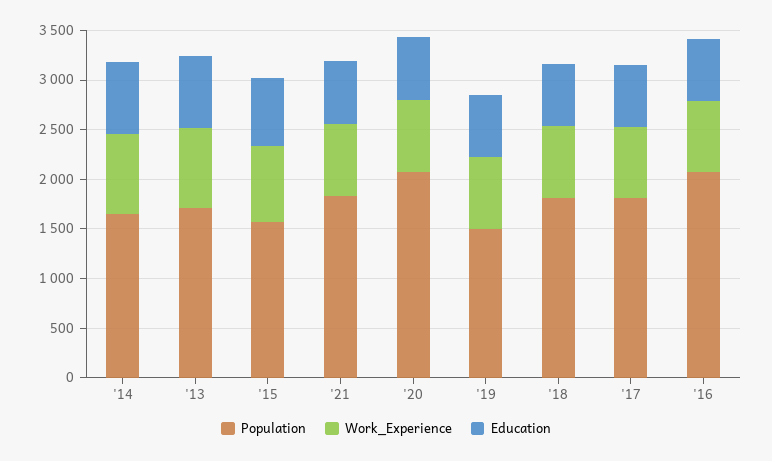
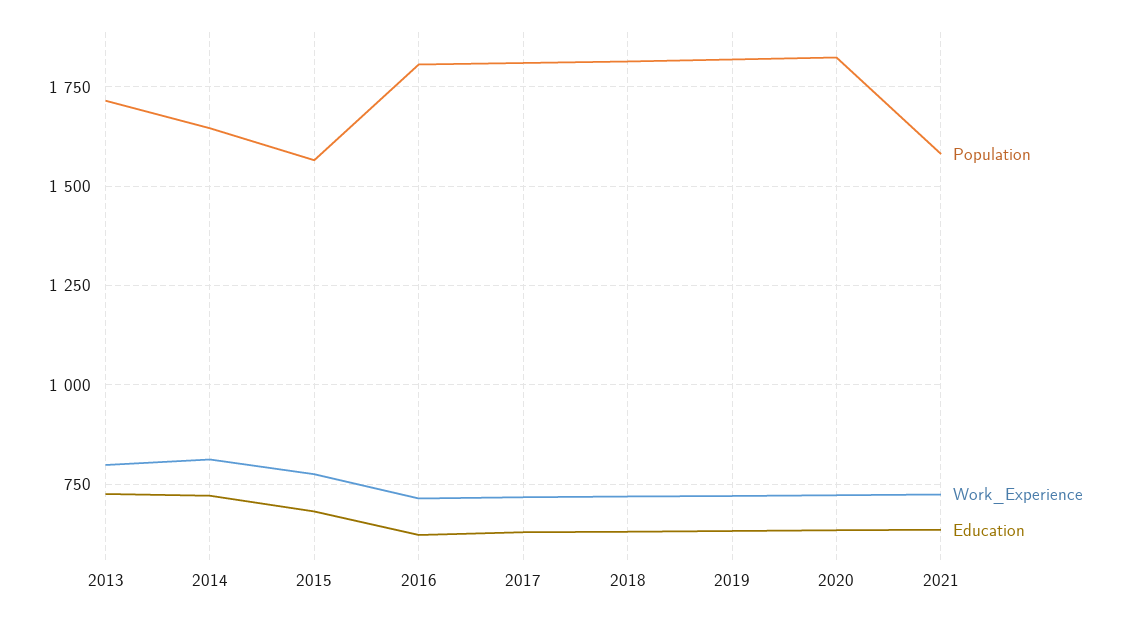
  {
    "Population": {
      "'14": 1650,
      "'13": 1725,
      "'15": 1575,
-     "'21": 1800,
+     "'21": 1575,
-     "'20": 2100,
+     "'20": 1825,
-     "'19": 1500,
+     "'19": 1825,
      "'18": 1825,
      "'17": 1800,
-     "'16": 2100
+     "'16": 1800
    },
    "Work_Experience": {
      "'14": 800,
      "'13": 800,
      "'15": 775,
      "'21": 725,
      "'20": 725,
      "'19": 725,
      "'18": 725,
      "'17": 725,
      "'16": 725
    },
    "Education": {
      "'14": 725,
      "'13": 725,
      "'15": 675,
      "'21": 625,
      "'20": 625,
      "'19": 625,
      "'18": 625,
      "'17": 625,
      "'16": 625
    }
  }

